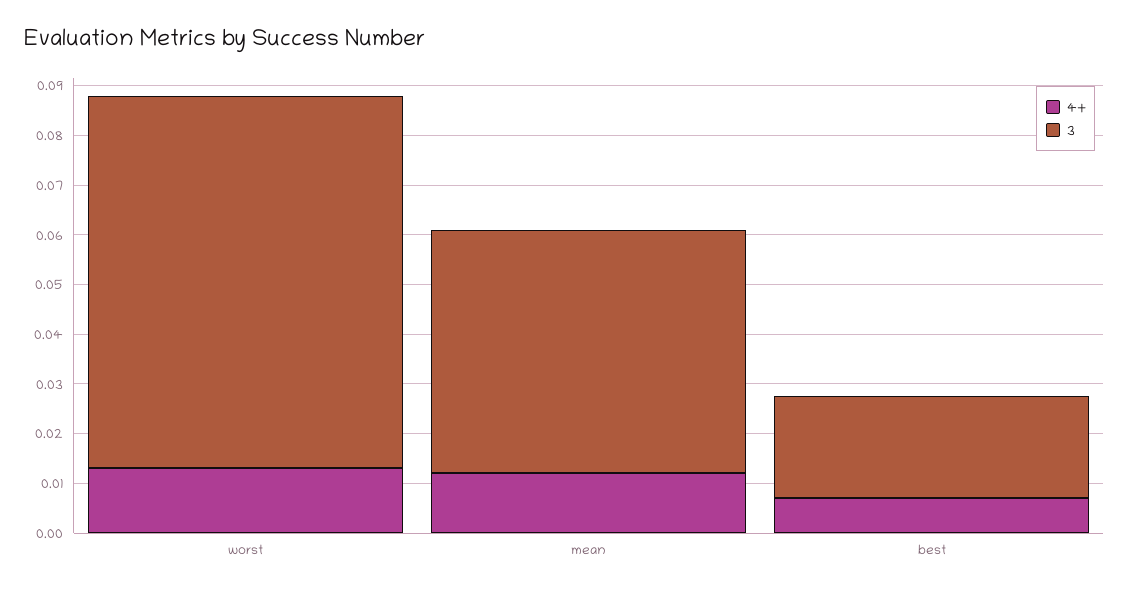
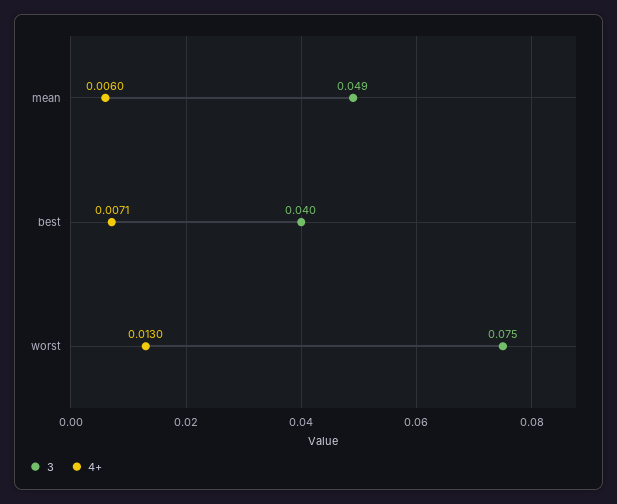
  {
    "4+": {
      "worst": 0.013,
-     "mean": 0.012,
+     "mean": 0.006,
      "best": 0.0071
    },
    "3": {
      "worst": 0.075,
      "mean": 0.049,
-     "best": 0.02
+     "best": 0.04
    }
  }

